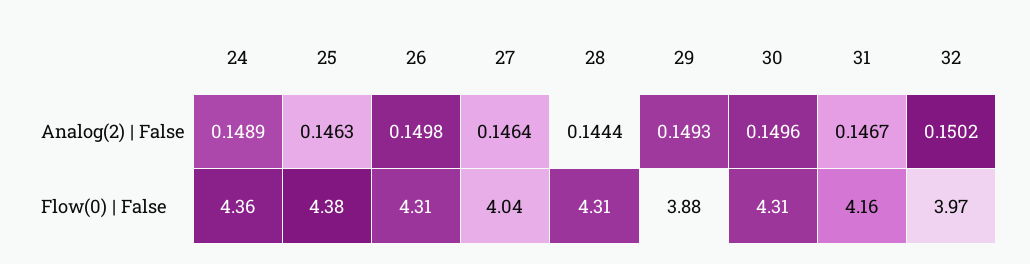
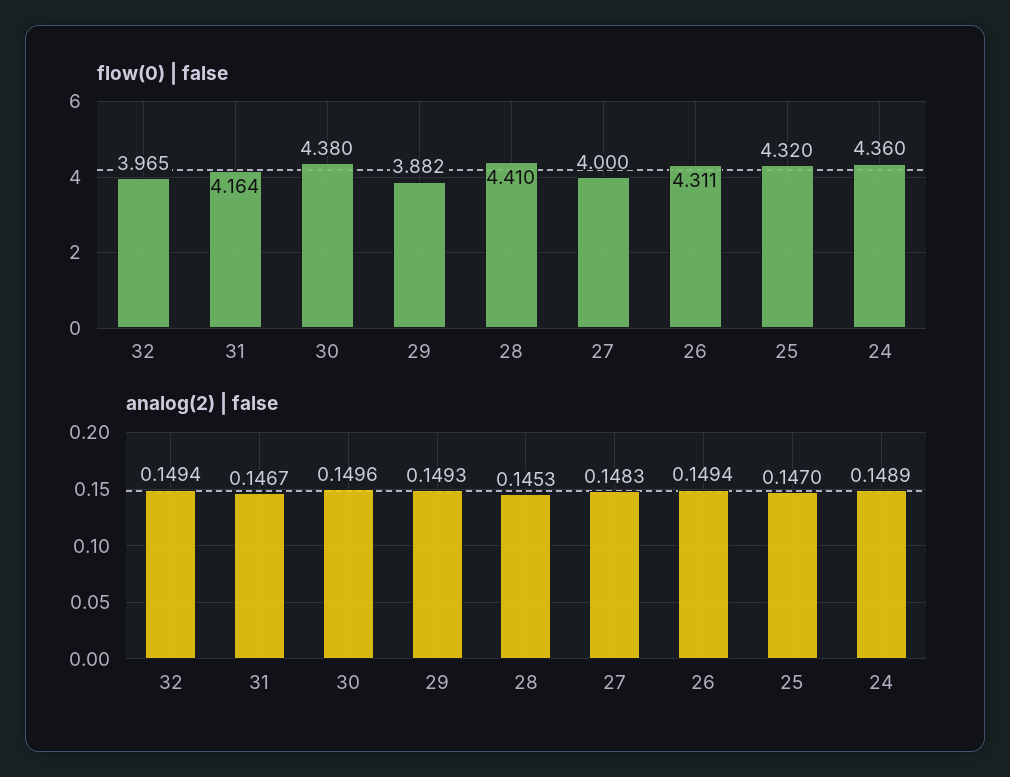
  {
    "Analog(2) | False": {
      "24": 0.1489,
-     "25": 0.1463,
+     "25": 0.147,
-     "26": 0.1498,
+     "26": 0.1494,
-     "27": 0.1464,
+     "27": 0.1483,
-     "28": 0.1444,
+     "28": 0.1453,
      "29": 0.1493,
      "30": 0.1496,
      "31": 0.1467,
-     "32": 0.1502
+     "32": 0.1494
    },
    "Flow(0) | False": {
      "24": 4.36,
-     "25": 4.38,
+     "25": 4.32,
      "26": 4.311,
-     "27": 4.04,
+     "27": 4,
-     "28": 4.31,
+     "28": 4.41,
      "29": 3.882,
-     "30": 4.31,
+     "30": 4.38,
      "31": 4.164,
      "32": 3.965
    }
  }

